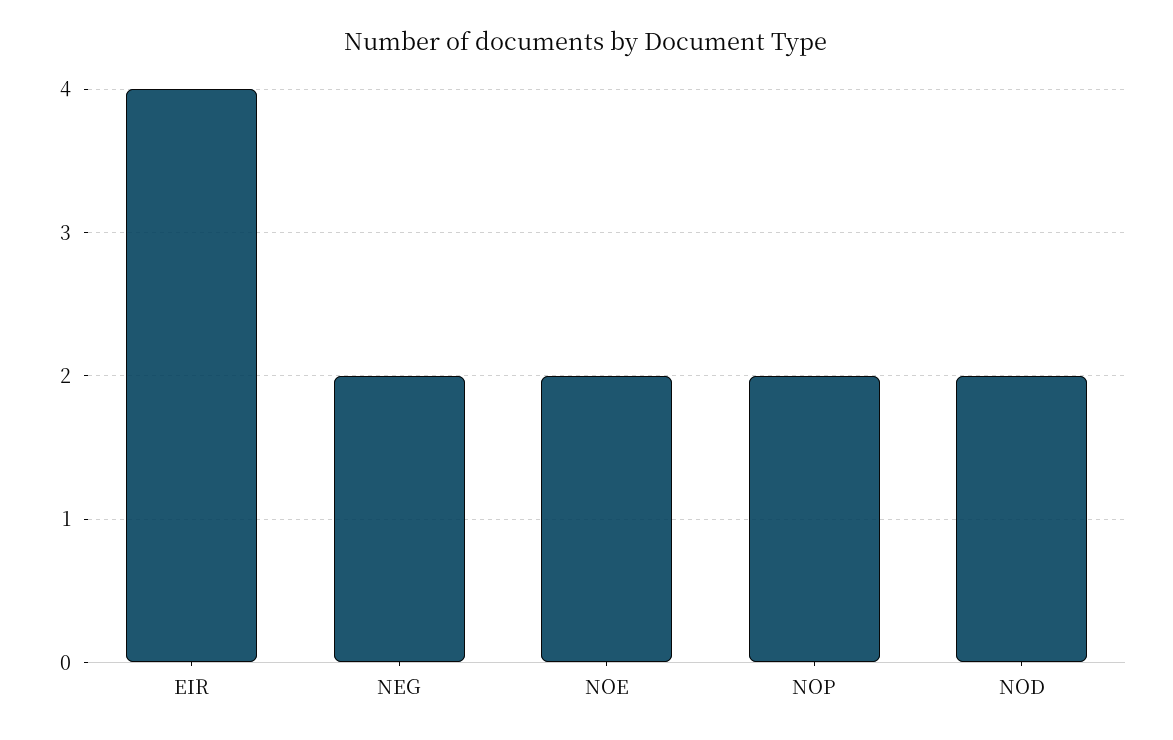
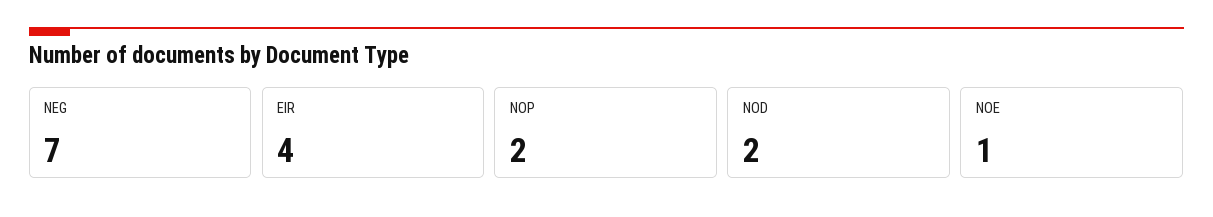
  {
    "EIR": 4,
-   "NEG": 2,
+   "NEG": 7,
-   "NOE": 2,
+   "NOE": 1,
    "NOP": 2,
    "NOD": 2
  }

